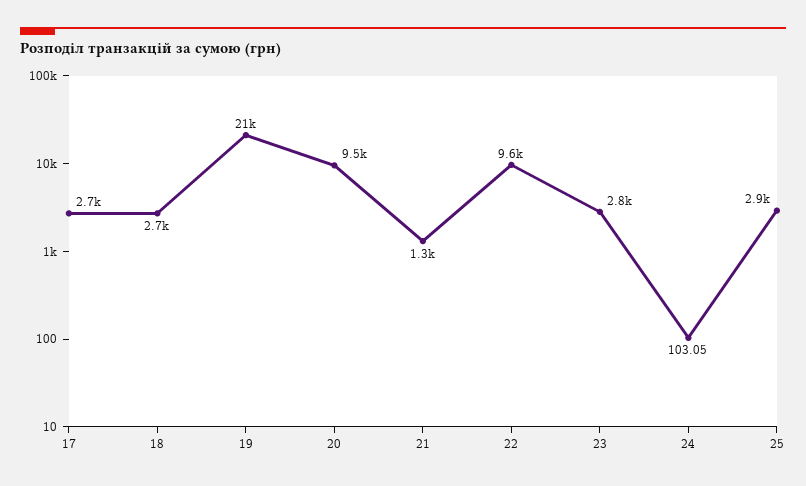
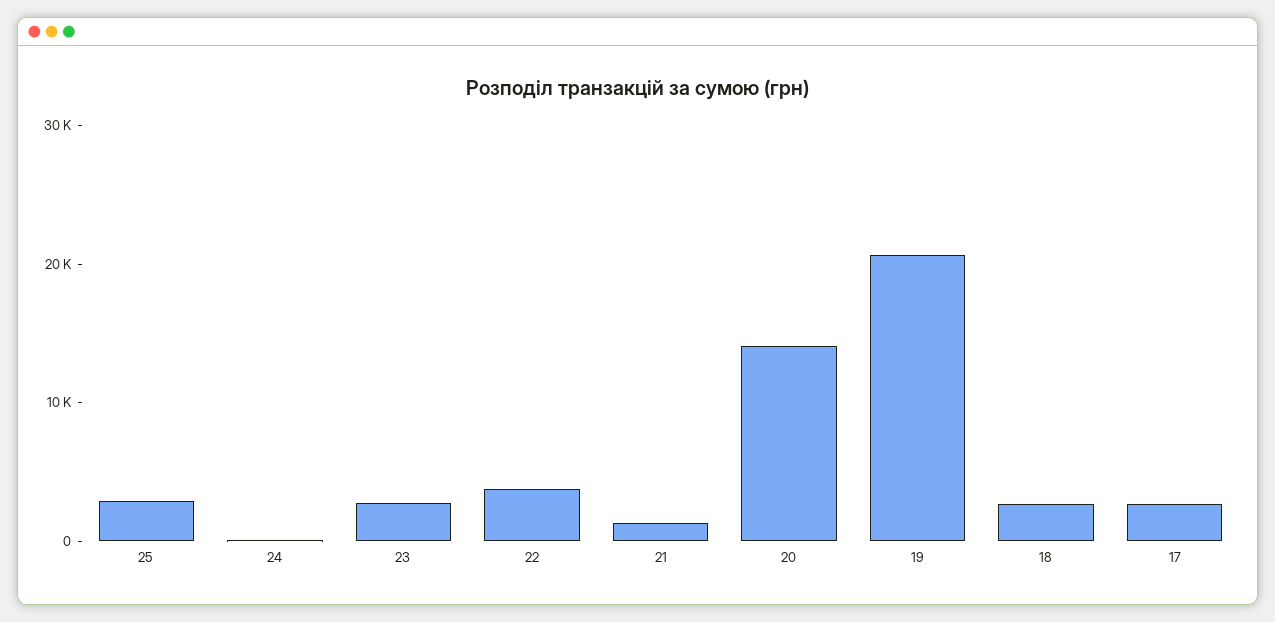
  {
    "17": 2700,
    "18": 2700,
    "19": 21000,
-   "20": 9500,
+   "20": 14000,
    "21": 1300,
-   "22": 9600,
+   "22": 4000,
    "23": 2800,
    "24": 103.05,
    "25": 2900
  }

